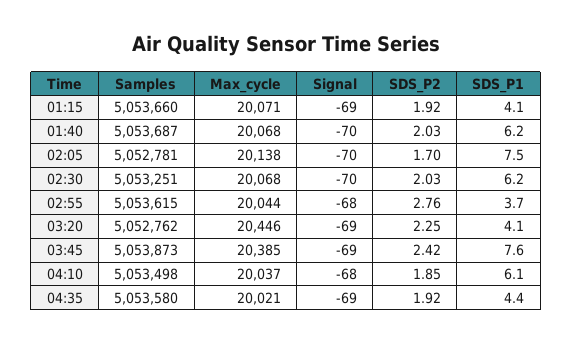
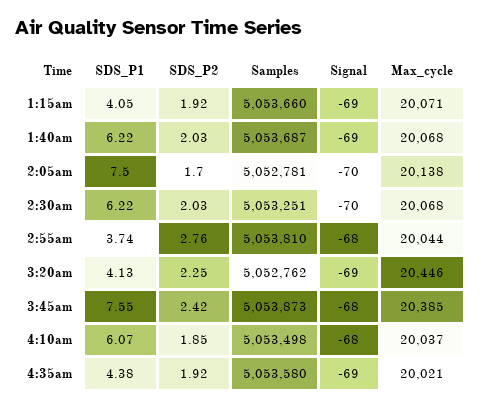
  {
    "Samples": {
      "01:15": 5053660,
      "01:40": 5053687,
      "02:05": 5052781,
      "02:30": 5053251,
-     "02:55": 5053615,
+     "02:55": 5053810,
      "03:20": 5052762,
      "03:45": 5053873,
      "04:10": 5053498,
      "04:35": 5053580
    },
    "Max_cycle": {
      "01:15": 20071,
      "01:40": 20068,
      "02:05": 20138,
      "02:30": 20068,
      "02:55": 20044,
      "03:20": 20446,
      "03:45": 20385,
      "04:10": 20037,
      "04:35": 20021
    },
    "Signal": {
      "01:15": -69,
-     "01:40": -70,
+     "01:40": -69,
      "02:05": -70,
      "02:30": -70,
      "02:55": -68,
      "03:20": -69,
-     "03:45": -69,
+     "03:45": -68,
      "04:10": -68,
      "04:35": -69
    },
    "SDS_P2": {
      "01:15": 1.92,
      "01:40": 2.03,
      "02:05": 1.7,
      "02:30": 2.03,
      "02:55": 2.76,
      "03:20": 2.25,
      "03:45": 2.42,
      "04:10": 1.85,
      "04:35": 1.92
    },
    "SDS_P1": {
      "01:15": 4.05,
      "01:40": 6.22,
      "02:05": 7.5,
      "02:30": 6.22,
      "02:55": 3.74,
      "03:20": 4.13,
      "03:45": 7.55,
      "04:10": 6.07,
      "04:35": 4.38
    }
  }

